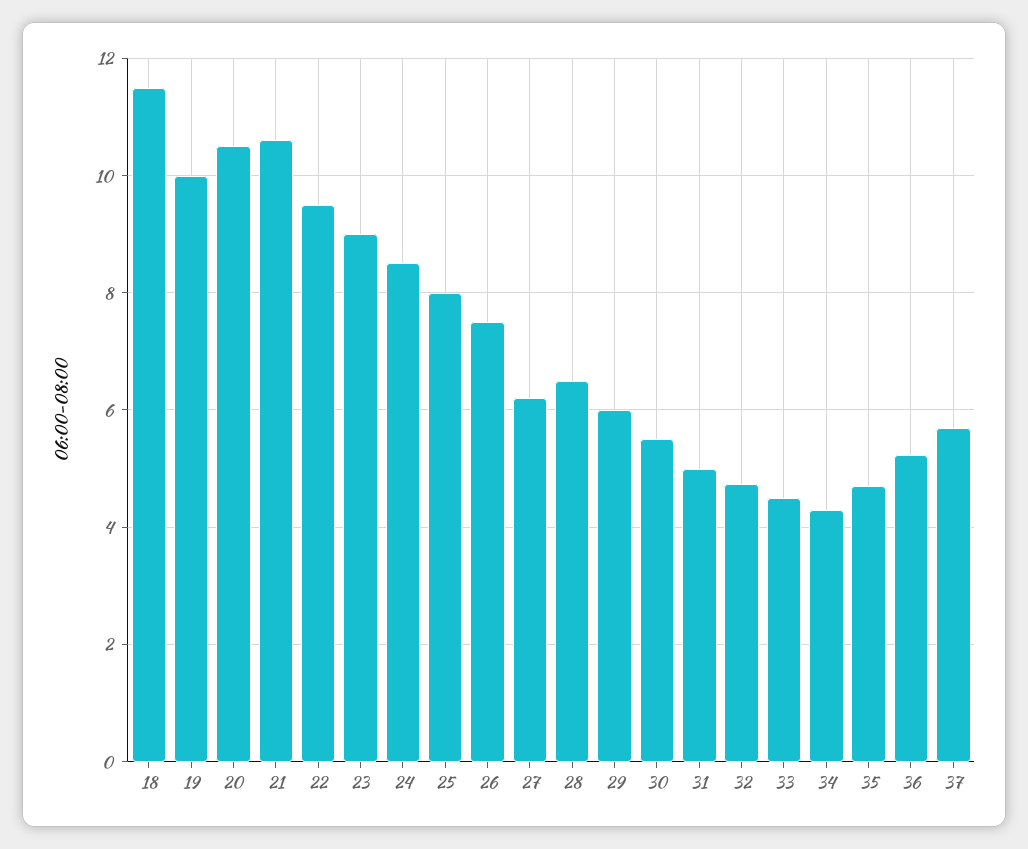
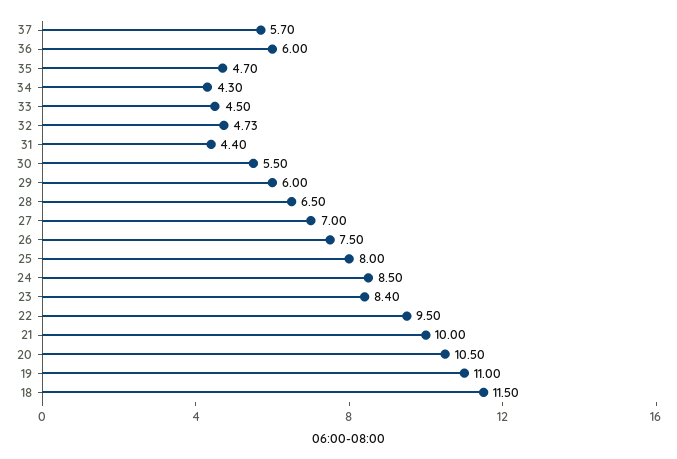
  {
    "18": 11.5,
-   "19": 10,
+   "19": 11,
    "20": 10.5,
-   "21": 10.6,
+   "21": 10,
    "22": 9.5,
-   "23": 9,
+   "23": 8.4,
    "24": 8.5,
    "25": 8,
    "26": 7.5,
-   "27": 6.2,
+   "27": 7,
    "28": 6.5,
    "29": 6,
    "30": 5.5,
-   "31": 5,
+   "31": 4.4,
    "32": 4.73,
    "33": 4.5,
    "34": 4.3,
    "35": 4.7,
-   "36": 5.2,
+   "36": 6,
    "37": 5.7
  }

